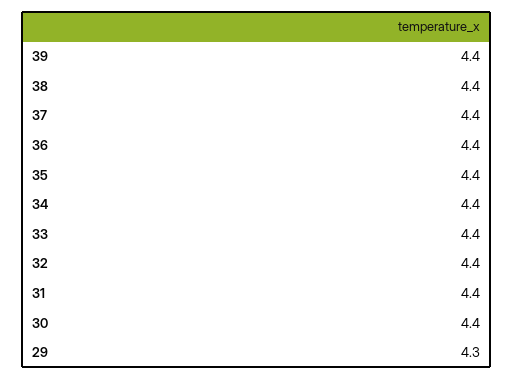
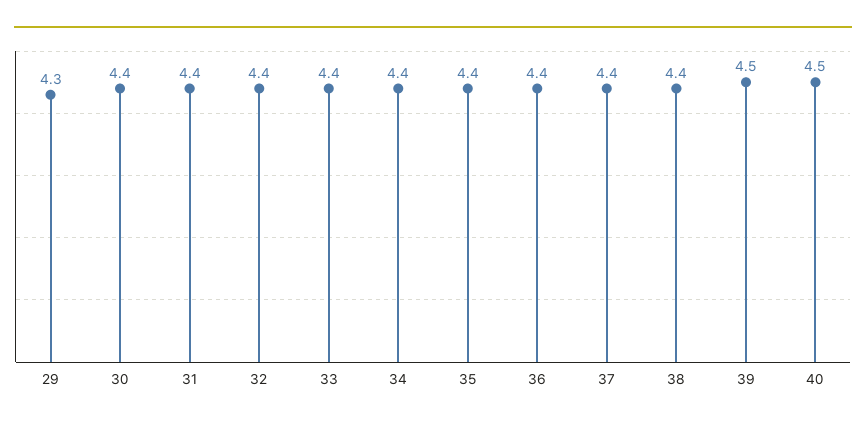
  {
-   "39": 4.4,
+   "39": 4.5,
    "38": 4.4,
    "37": 4.4,
    "36": 4.4,
    "35": 4.4,
    "34": 4.4,
    "33": 4.4,
    "32": 4.4,
    "31": 4.4,
    "30": 4.4,
-   "29": 4.3
+   "29": 4.3,
+   "40": 4.5
  }

